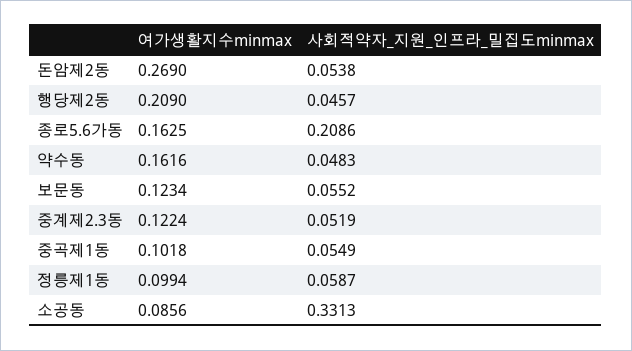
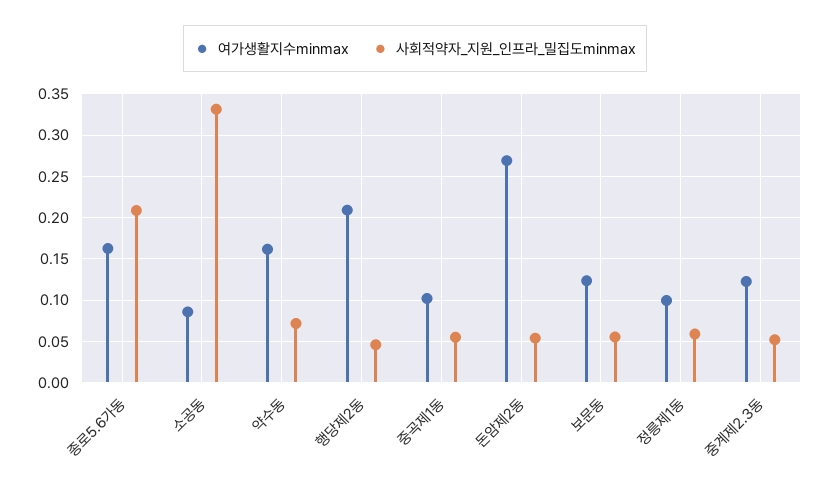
  {
    "여가생활지수minmax": {
      "돈암제2동": 0.269,
      "행당제2동": 0.209,
      "종로5.6가동": 0.1625,
      "약수동": 0.1616,
      "보문동": 0.1234,
      "중계제2.3동": 0.1224,
      "중곡제1동": 0.1018,
      "정릉제1동": 0.0994,
      "소공동": 0.0856
    },
    "사회적약자_지원_인프라_밀집도minmax": {
      "돈암제2동": 0.0538,
      "행당제2동": 0.0457,
      "종로5.6가동": 0.2086,
-     "약수동": 0.0483,
+     "약수동": 0.07,
      "보문동": 0.0552,
      "중계제2.3동": 0.0519,
      "중곡제1동": 0.0549,
      "정릉제1동": 0.0587,
      "소공동": 0.3313
    }
  }

